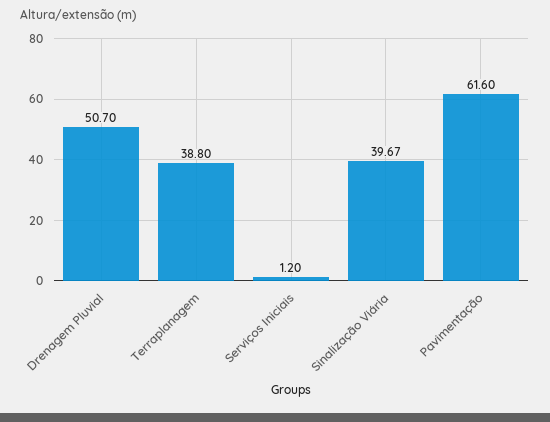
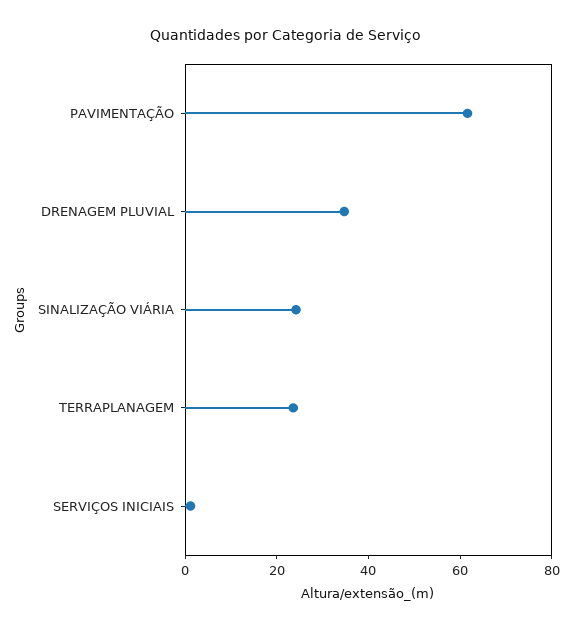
  {
-   "Drenagem Pluvial": 50.7,
+   "Drenagem Pluvial": 35,
-   "Terraplanagem": 38.8,
+   "Terraplanagem": 25,
    "Serviços Iniciais": 1.2,
-   "Sinalização Viária": 39.67,
+   "Sinalização Viária": 25,
    "Pavimentação": 61.6
  }

